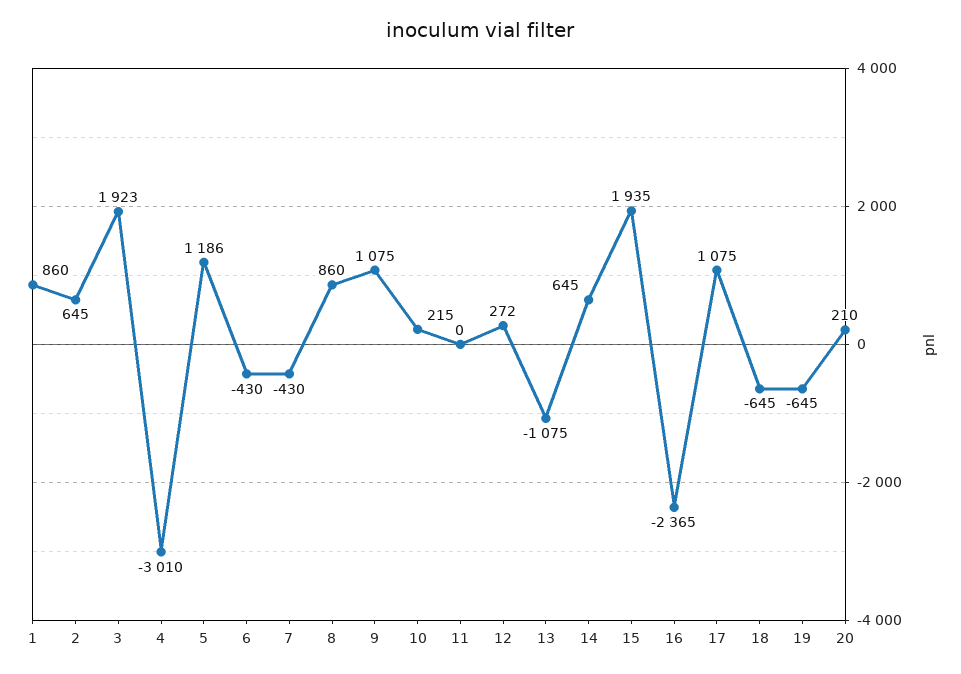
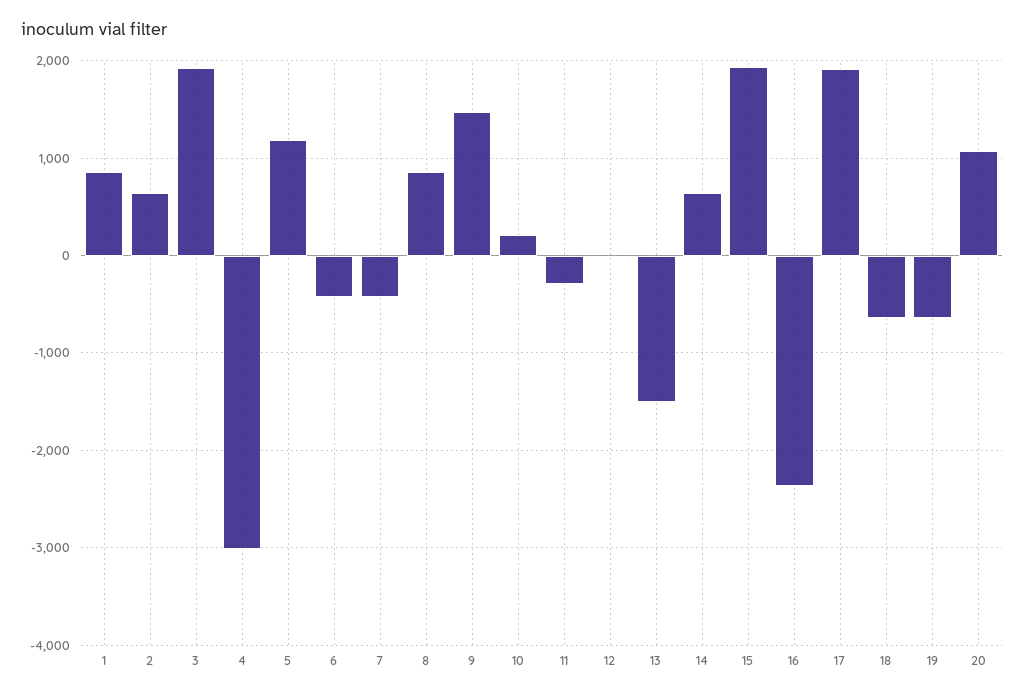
  {
    "1": 860,
    "2": 645,
    "3": 1923,
    "4": -3010,
    "5": 1186,
    "6": -430,
    "7": -430,
    "8": 860,
-   "9": 1075,
+   "9": 1500,
    "10": 215,
-   "11": 0,
+   "11": -300,
-   "12": 272,
+   "12": 0,
-   "13": -1075,
+   "13": -1500,
    "14": 645,
    "15": 1935,
    "16": -2365,
-   "17": 1075,
+   "17": 1900,
    "18": -645,
    "19": -645,
-   "20": 210
+   "20": 1100
  }

